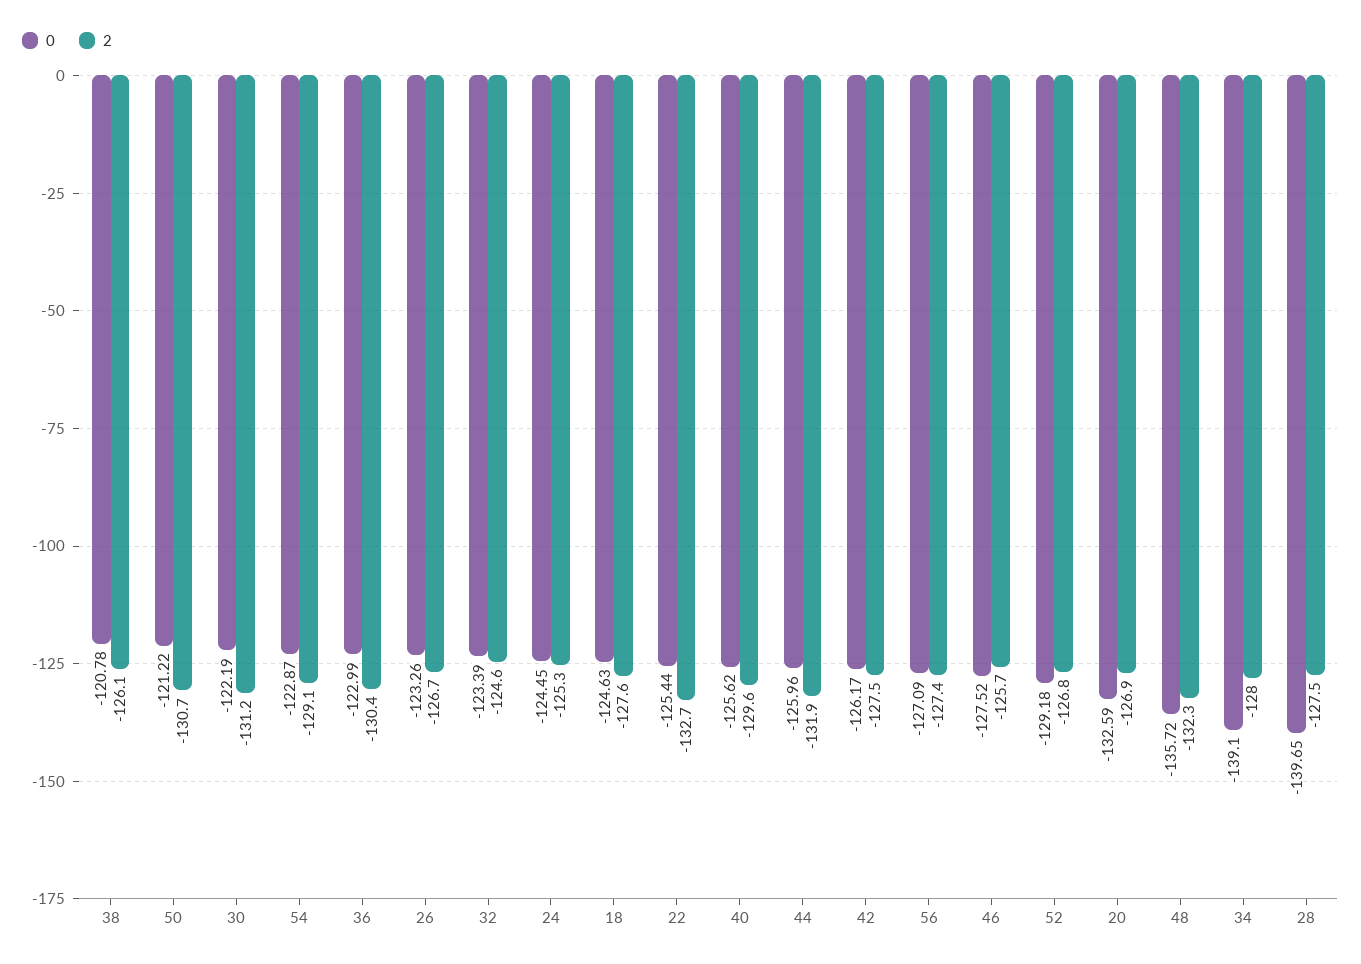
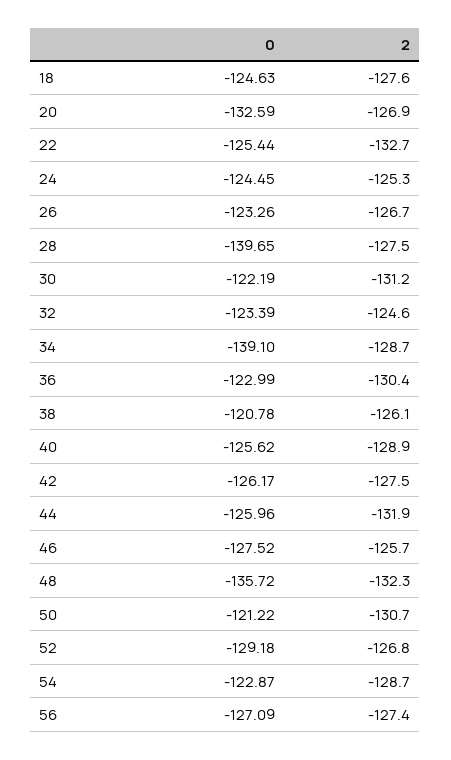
  {
    "0": {
      "38": -120.78,
      "50": -121.22,
      "30": -122.19,
      "54": -122.87,
      "36": -122.99,
      "26": -123.26,
      "32": -123.39,
      "24": -124.45,
      "18": -124.63,
      "22": -125.44,
      "40": -125.62,
      "44": -125.96,
      "42": -126.17,
      "56": -127.09,
      "46": -127.52,
      "52": -129.18,
      "20": -132.59,
      "48": -135.72,
      "34": -139.1,
      "28": -139.65
    },
    "2": {
      "38": -126.1,
      "50": -130.7,
      "30": -131.2,
-     "54": -129.1,
+     "54": -128.7,
      "36": -130.4,
      "26": -126.7,
      "32": -124.6,
      "24": -125.3,
      "18": -127.6,
      "22": -132.7,
-     "40": -129.6,
+     "40": -128.9,
      "44": -131.9,
      "42": -127.5,
      "56": -127.4,
      "46": -125.7,
      "52": -126.8,
      "20": -126.9,
      "48": -132.3,
-     "34": -128,
+     "34": -128.7,
      "28": -127.5
    }
  }

